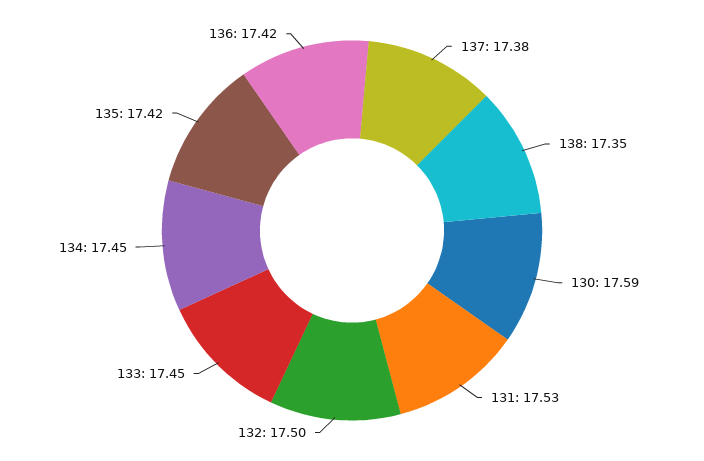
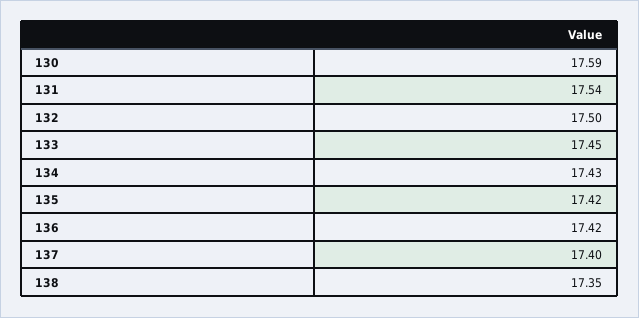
  {
-   "137": 17.38,
+   "137": 17.4,
    "138": 17.35,
    "130": 17.59,
-   "131": 17.53,
+   "131": 17.54,
    "132": 17.5,
    "133": 17.45,
-   "134": 17.45,
+   "134": 17.43,
    "135": 17.42,
    "136": 17.42
  }

